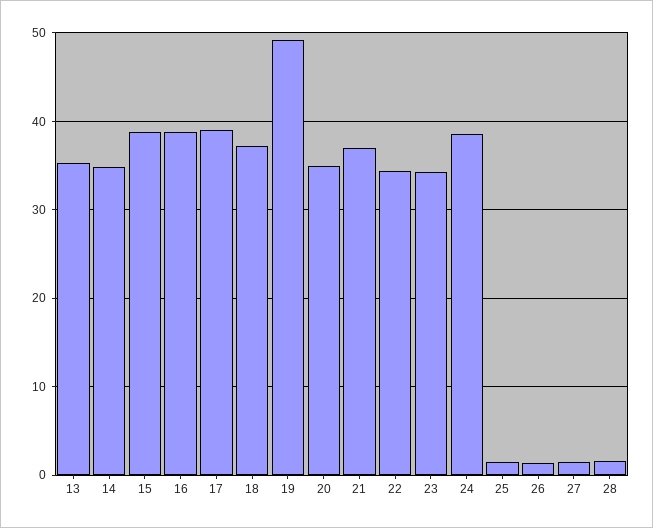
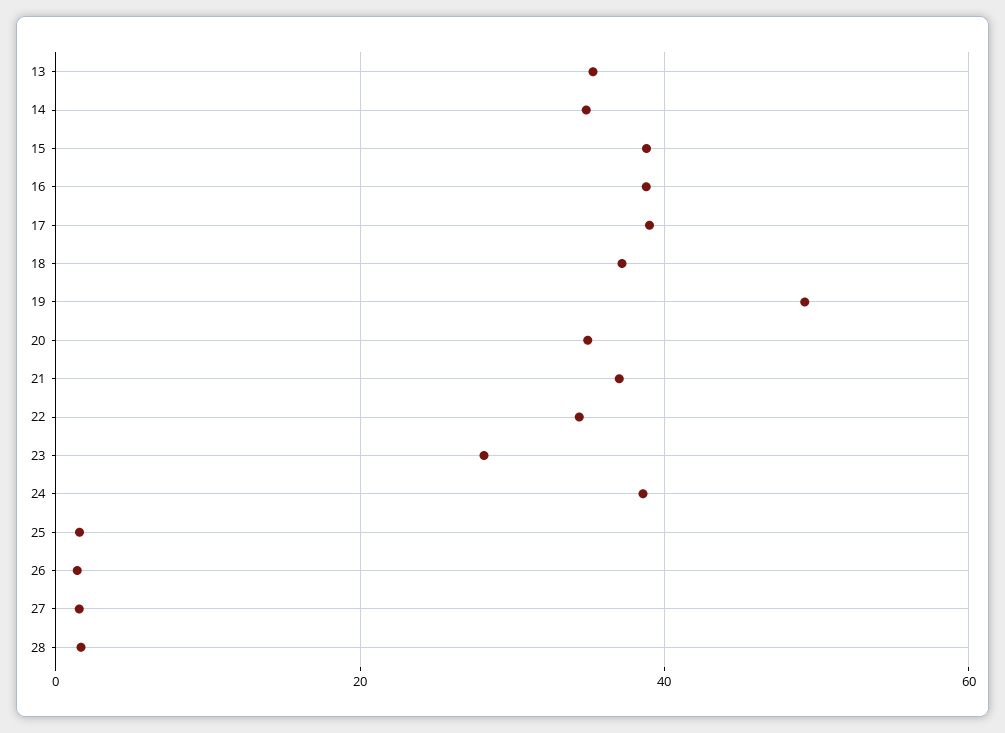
  {
    "13": 35,
    "14": 35,
    "15": 39,
    "16": 39,
    "17": 39,
    "18": 37,
    "19": 49,
    "20": 35,
    "21": 37,
    "22": 34,
-   "23": 34,
+   "23": 28,
    "24": 39,
    "25": 2,
    "26": 1,
    "27": 2,
    "28": 2
  }

